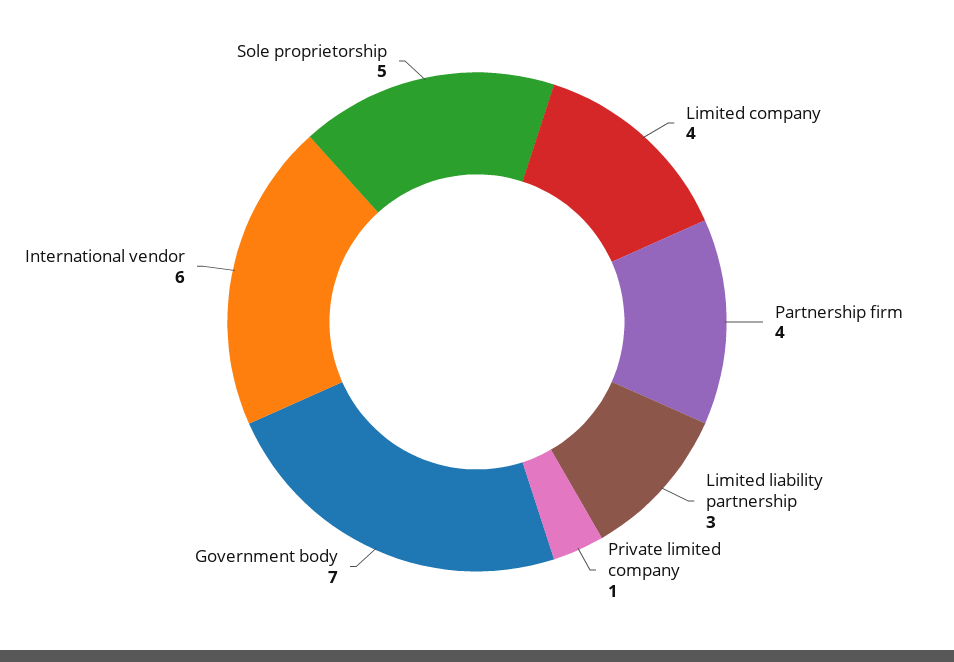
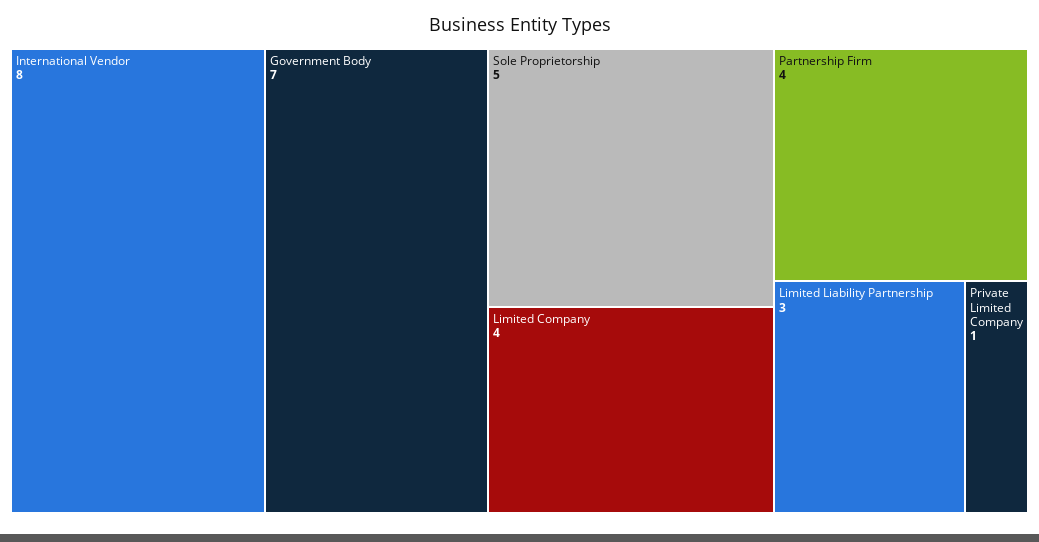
  {
    "Limited company": 4,
    "Partnership firm": 4,
    "Limited liability partnership": 3,
    "Private limited company": 1,
    "Government body": 7,
-   "International vendor": 6,
+   "International vendor": 8,
    "Sole proprietorship": 5
  }

